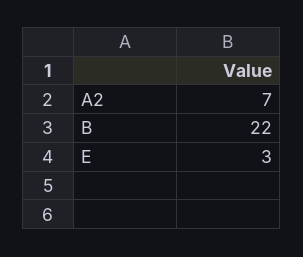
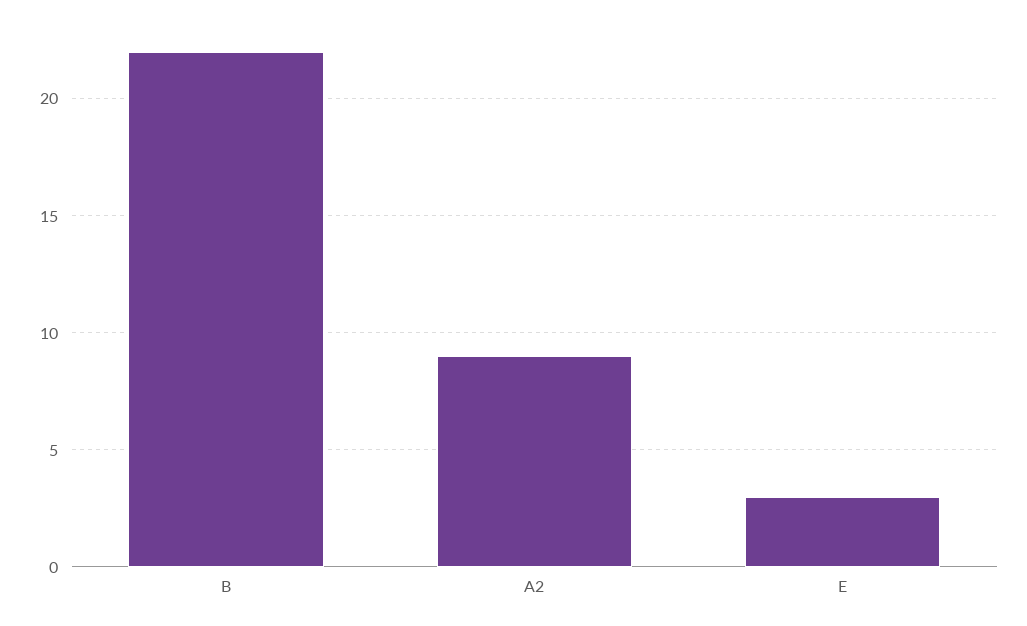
  {
-   "A2": 7,
+   "A2": 9,
    "B": 22,
    "E": 3
  }

